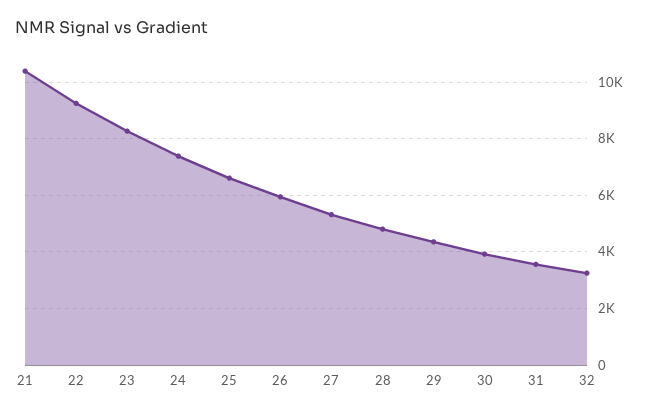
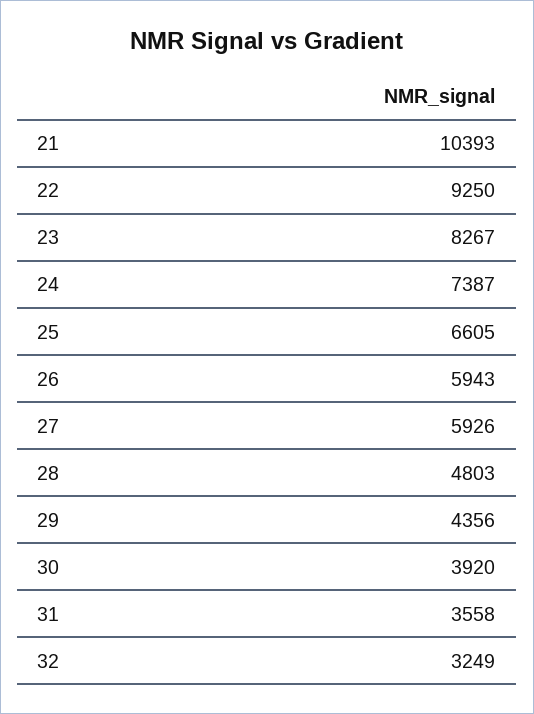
  {
    "21": 10393,
    "22": 9250,
    "23": 8267,
    "24": 7387,
    "25": 6605,
    "26": 5943,
-   "27": 5250,
+   "27": 5926,
    "28": 4803,
    "29": 4356,
    "30": 3920,
    "31": 3558,
    "32": 3249
  }

